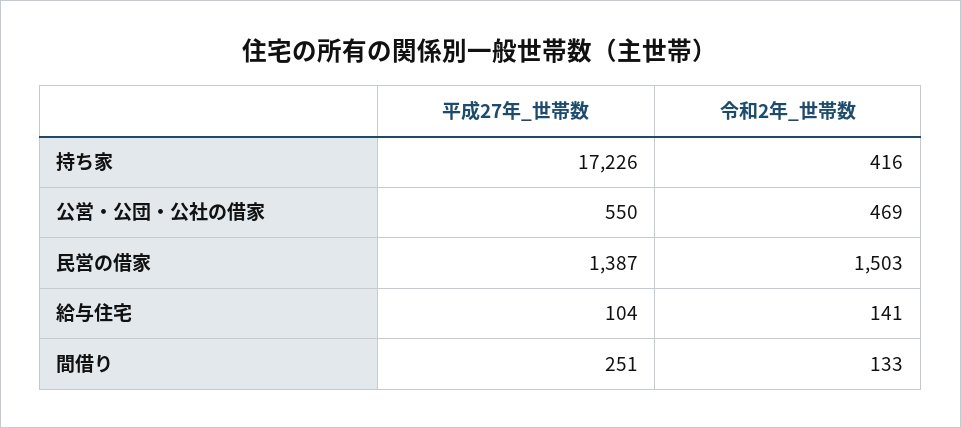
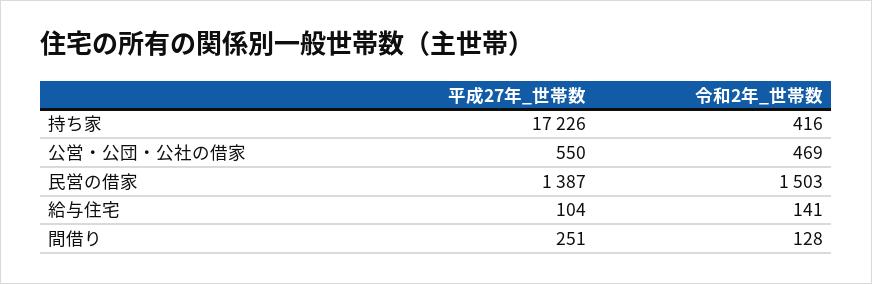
  {
    "平成27年_世帯数": {
      "持ち家": 17226,
      "公営・公団・公社の借家": 550,
      "民営の借家": 1387,
      "給与住宅": 104,
      "間借り": 251
    },
    "令和2年_世帯数": {
      "持ち家": 416,
      "公営・公団・公社の借家": 469,
      "民営の借家": 1503,
      "給与住宅": 141,
-     "間借り": 133
+     "間借り": 128
    }
  }

